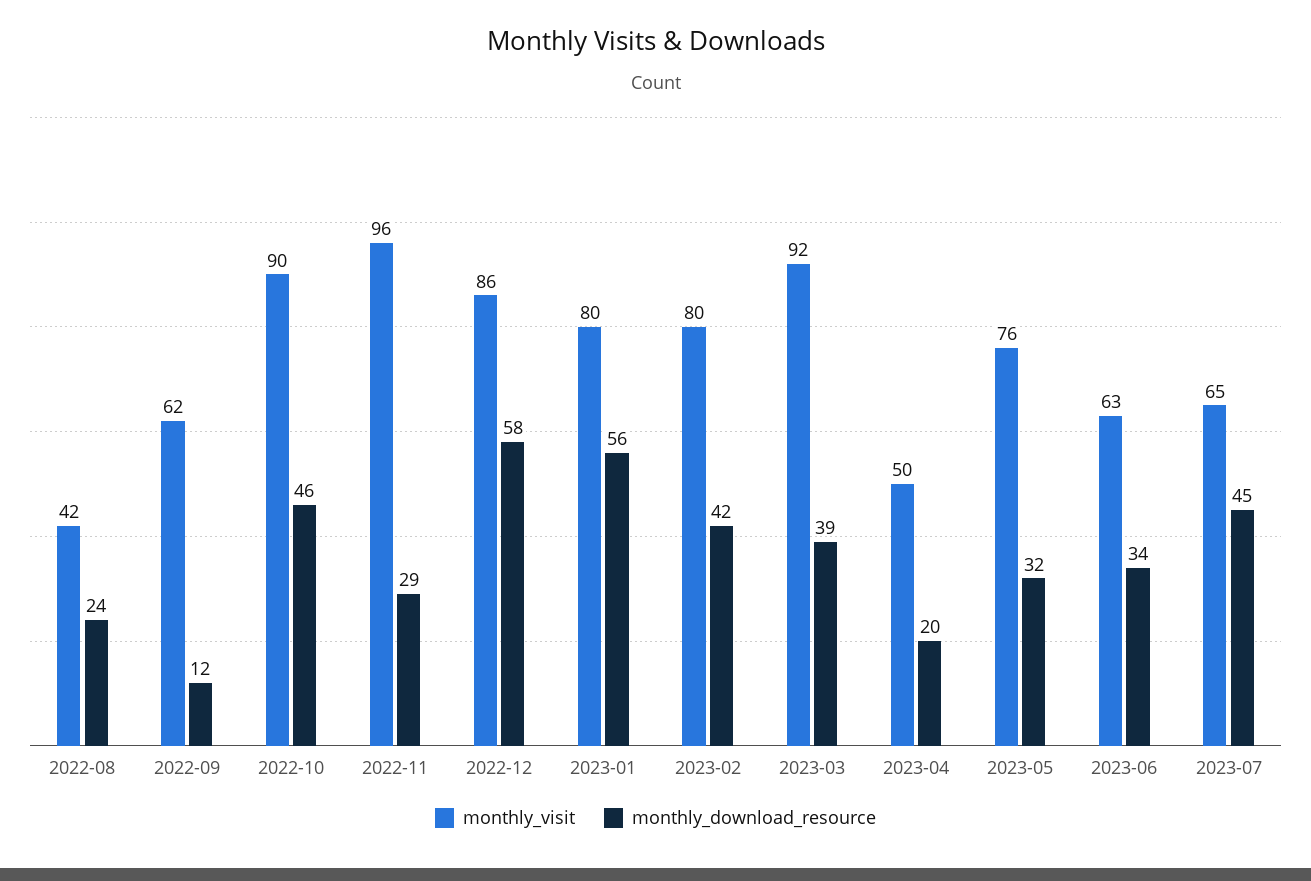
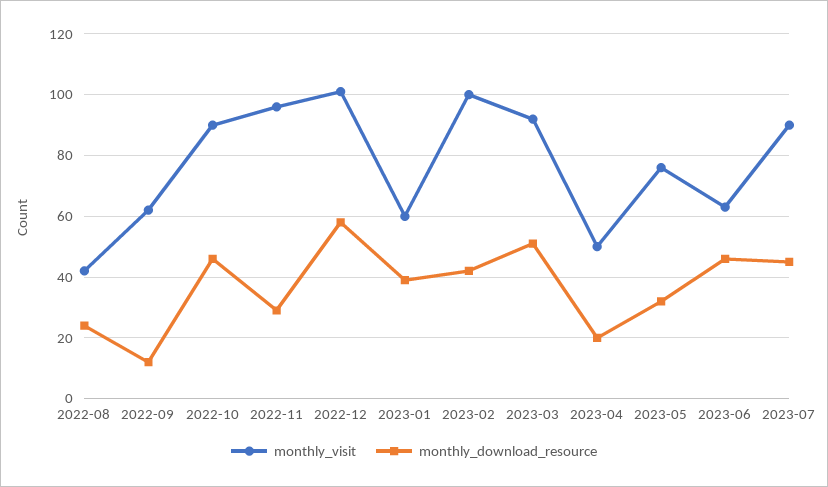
  {
    "monthly_visit": {
      "2022-08": 42,
      "2022-09": 62,
      "2022-10": 90,
      "2022-11": 96,
-     "2022-12": 86,
+     "2022-12": 100,
-     "2023-01": 80,
+     "2023-01": 60,
-     "2023-02": 80,
+     "2023-02": 100,
      "2023-03": 92,
      "2023-04": 50,
      "2023-05": 76,
      "2023-06": 63,
-     "2023-07": 65
+     "2023-07": 90
    },
    "monthly_download_resource": {
      "2022-08": 24,
      "2022-09": 12,
      "2022-10": 46,
      "2022-11": 29,
      "2022-12": 58,
-     "2023-01": 56,
+     "2023-01": 40,
      "2023-02": 42,
-     "2023-03": 39,
+     "2023-03": 50,
      "2023-04": 20,
      "2023-05": 32,
-     "2023-06": 34,
+     "2023-06": 45,
      "2023-07": 45
    }
  }

